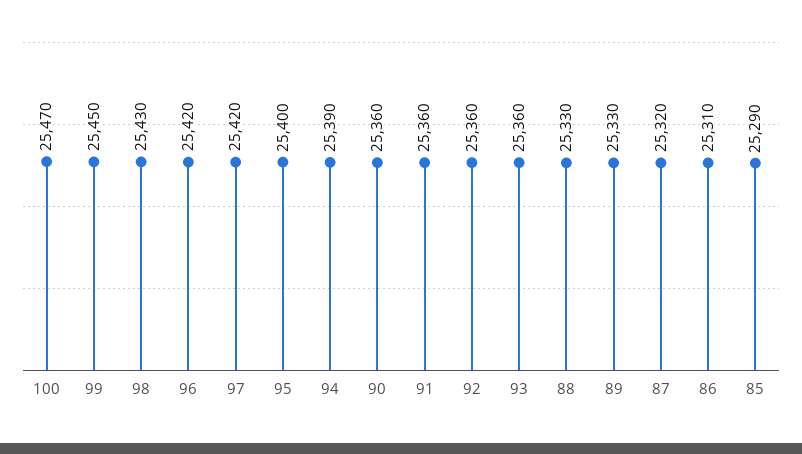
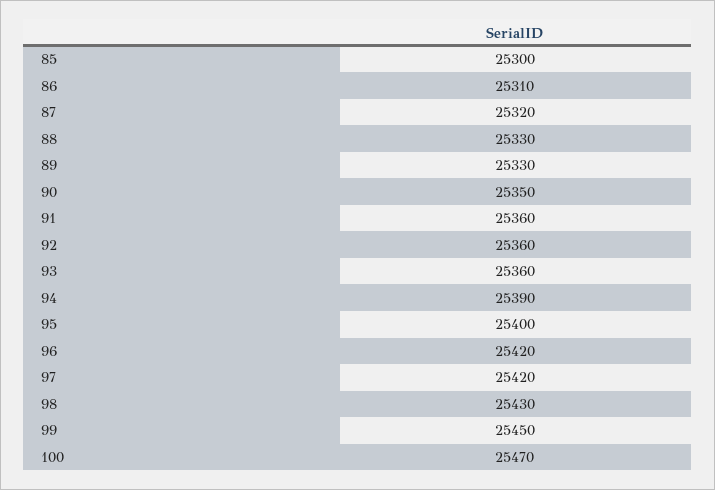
  {
    "100": 25470,
    "99": 25450,
    "98": 25430,
    "96": 25420,
    "97": 25420,
    "95": 25400,
    "94": 25390,
-   "90": 25360,
+   "90": 25350,
    "91": 25360,
    "92": 25360,
    "93": 25360,
    "88": 25330,
    "89": 25330,
    "87": 25320,
    "86": 25310,
-   "85": 25290
+   "85": 25300
  }

